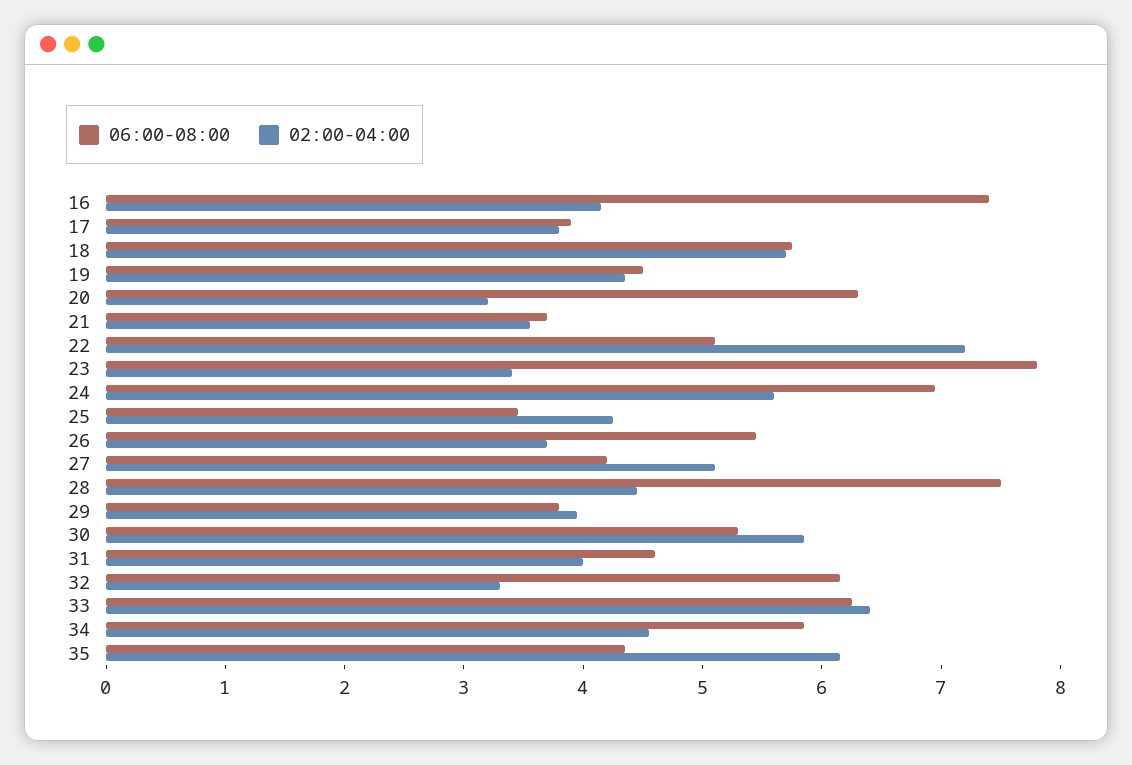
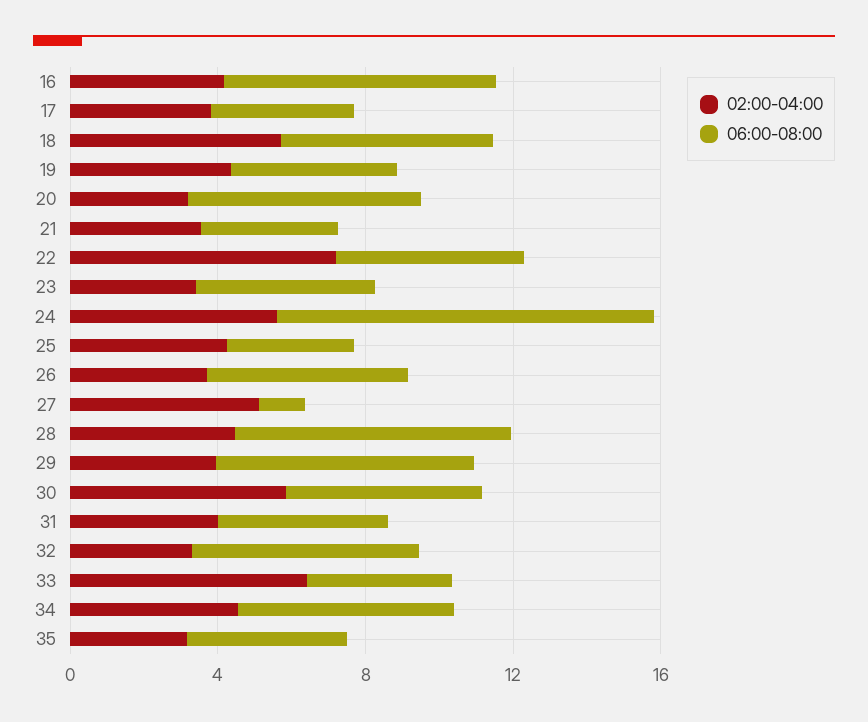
  {
    "06:00-08:00": {
      "16": 7.4,
      "17": 4,
      "18": 5.8,
      "19": 4.6,
      "20": 6.4,
      "21": 3.8,
      "22": 5.2,
-     "23": 7.8,
+     "23": 5,
-     "24": 7,
+     "24": 10,
      "25": 3.4,
      "26": 5.4,
-     "27": 4.2,
+     "27": 1,
      "28": 7.6,
-     "29": 3.8,
+     "29": 7,
      "30": 5.4,
      "31": 4.6,
      "32": 6.2,
-     "33": 6.2,
+     "33": 4,
      "34": 5.8,
      "35": 4.4
    },
    "02:00-04:00": {
      "16": 4.2,
      "17": 3.8,
      "18": 5.8,
      "19": 4.4,
      "20": 3.2,
      "21": 3.6,
      "22": 7.2,
      "23": 3.4,
      "24": 5.6,
      "25": 4.2,
      "26": 3.8,
      "27": 5.2,
      "28": 4.4,
      "29": 4,
      "30": 5.8,
      "31": 4,
      "32": 3.4,
      "33": 6.4,
      "34": 4.6,
-     "35": 6.2
+     "35": 3
    }
  }

